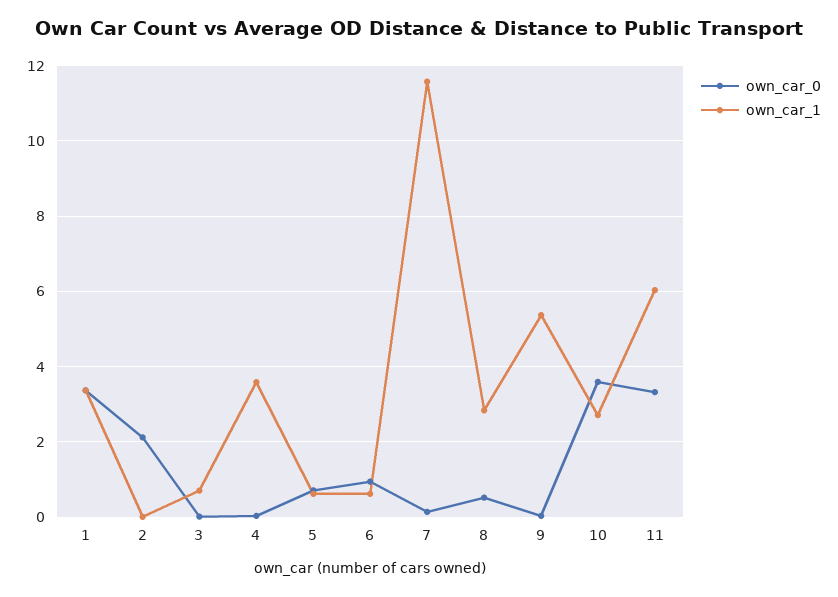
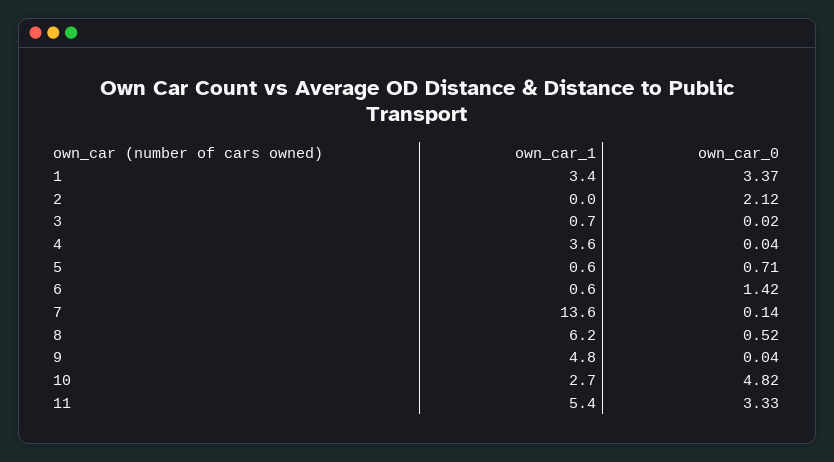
  {
    "own_car_0": {
      "1": 3.37,
      "2": 2.12,
      "3": 0.02,
      "4": 0.04,
      "5": 0.71,
-     "6": 1,
+     "6": 1.42,
      "7": 0.14,
      "8": 0.52,
      "9": 0.04,
-     "10": 3.6,
+     "10": 4.82,
      "11": 3.33
    },
    "own_car_1": {
      "1": 3.4,
      "2": 0,
      "3": 0.7,
      "4": 3.6,
      "5": 0.6,
      "6": 0.6,
-     "7": 11.6,
+     "7": 13.6,
-     "8": 2.8,
+     "8": 6.2,
-     "9": 5.4,
+     "9": 4.8,
      "10": 2.7,
-     "11": 6
+     "11": 5.4
    }
  }

